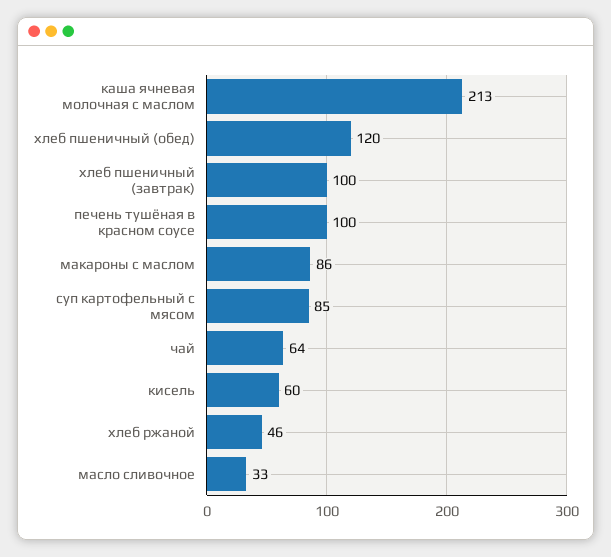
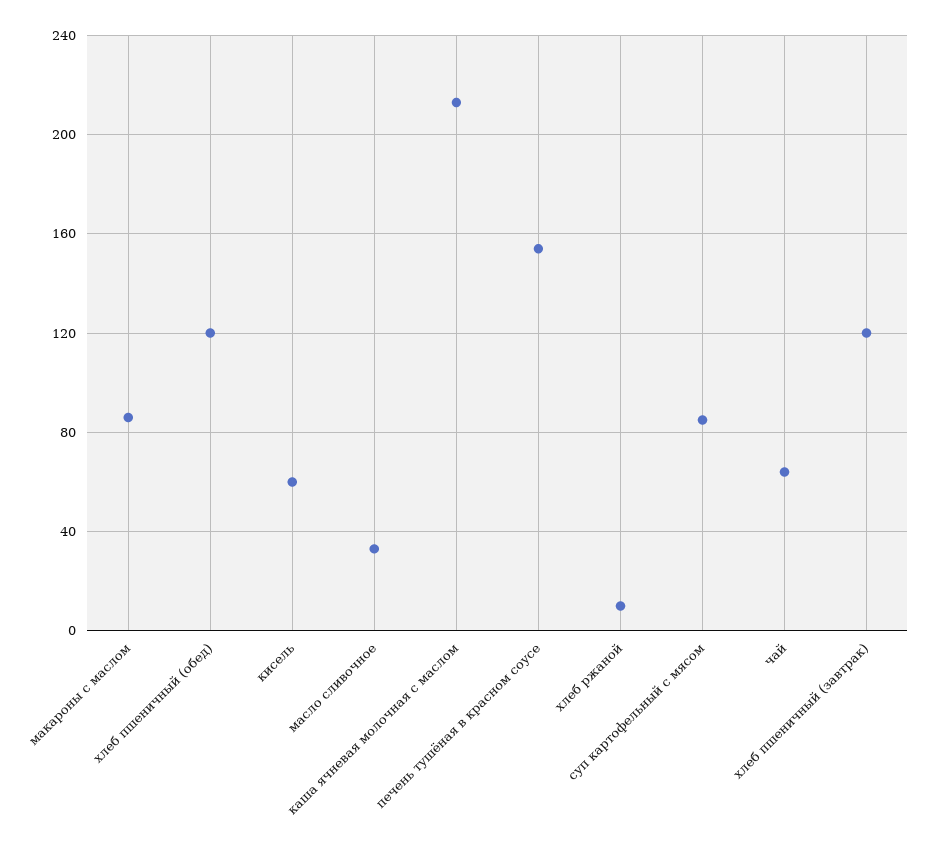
  {
    "каша ячневая молочная с маслом": 213,
    "хлеб пшеничный (обед)": 120,
-   "хлеб пшеничный (завтрак)": 100,
+   "хлеб пшеничный (завтрак)": 120,
-   "печень тушёная в красном соусе": 100,
+   "печень тушёная в красном соусе": 155,
    "макароны с маслом": 86,
    "суп картофельный с мясом": 85,
    "чай": 64,
    "кисель": 60,
-   "хлеб ржаной": 46,
+   "хлеб ржаной": 10,
    "масло сливочное": 33
  }

